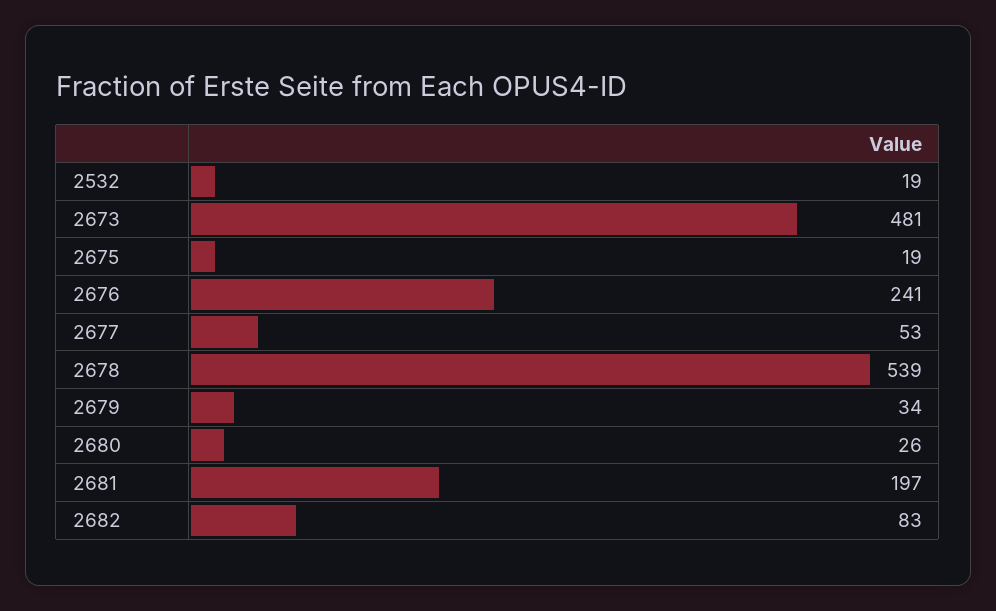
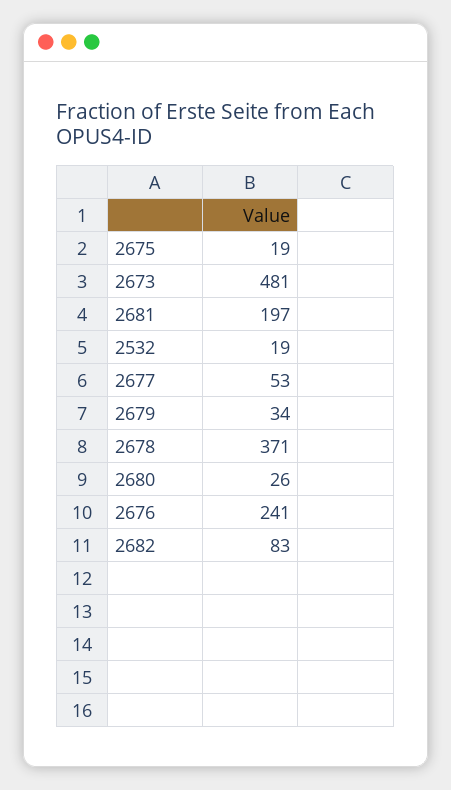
  {
    "2532": 19,
    "2673": 481,
    "2675": 19,
    "2676": 241,
    "2677": 53,
-   "2678": 539,
+   "2678": 371,
    "2679": 34,
    "2680": 26,
    "2681": 197,
    "2682": 83
  }

